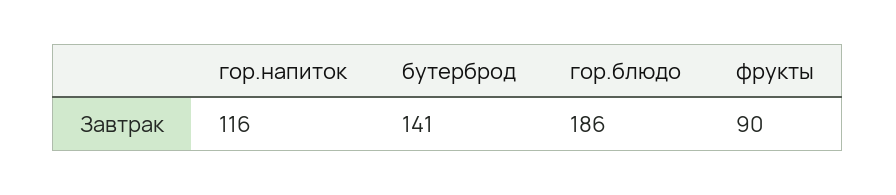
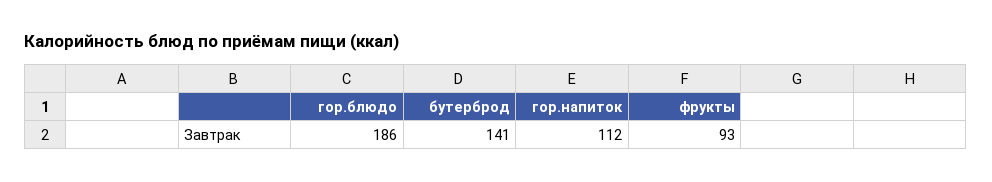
  {
-   "гор.напиток": 116,
+   "гор.напиток": 112,
    "бутерброд": 141,
    "гор.блюдо": 186,
-   "фрукты": 90
+   "фрукты": 93
  }

